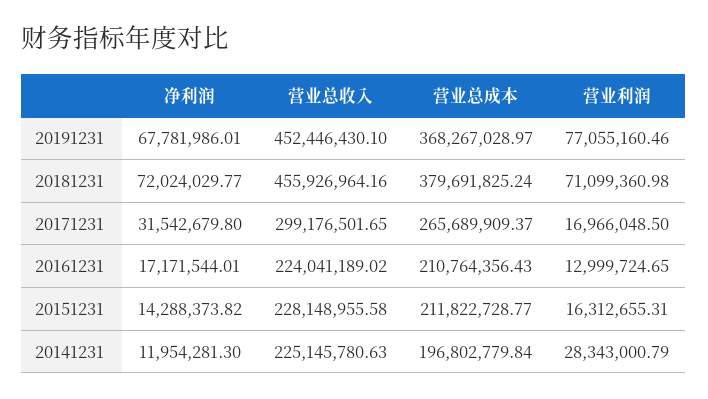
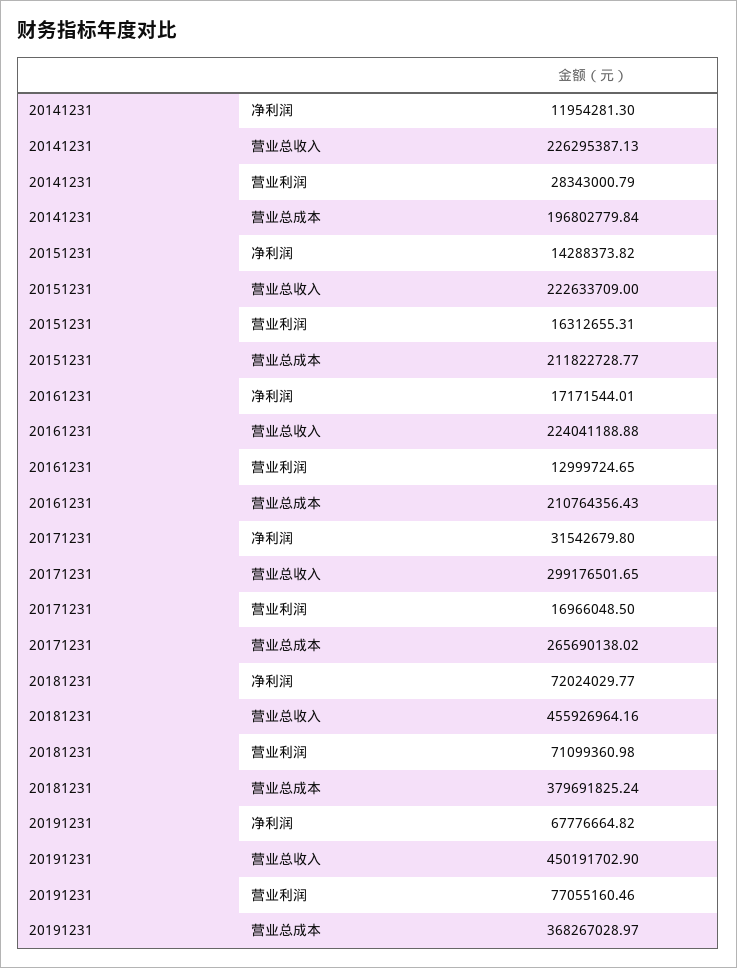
  {
    "净利润": {
-     "20191231": 67781986.01,
+     "20191231": 67776664.82,
      "20181231": 72024029.77,
      "20171231": 31542679.8,
      "20161231": 17171544.01,
      "20151231": 14288373.82,
      "20141231": 11954281.3
    },
    "营业总收入": {
-     "20191231": 452446430.1,
+     "20191231": 450191702.9,
      "20181231": 455926964.16,
      "20171231": 299176501.65,
-     "20161231": 224041189.02,
+     "20161231": 224041188.88,
-     "20151231": 228148955.58,
+     "20151231": 222633709,
-     "20141231": 225145780.63
+     "20141231": 226295387.13
    },
    "营业总成本": {
      "20191231": 368267028.97,
      "20181231": 379691825.24,
-     "20171231": 265689909.37,
+     "20171231": 265690138.02,
      "20161231": 210764356.43,
      "20151231": 211822728.77,
      "20141231": 196802779.84
    },
    "营业利润": {
      "20191231": 77055160.46,
      "20181231": 71099360.98,
      "20171231": 16966048.5,
      "20161231": 12999724.65,
      "20151231": 16312655.31,
      "20141231": 28343000.79
    }
  }

